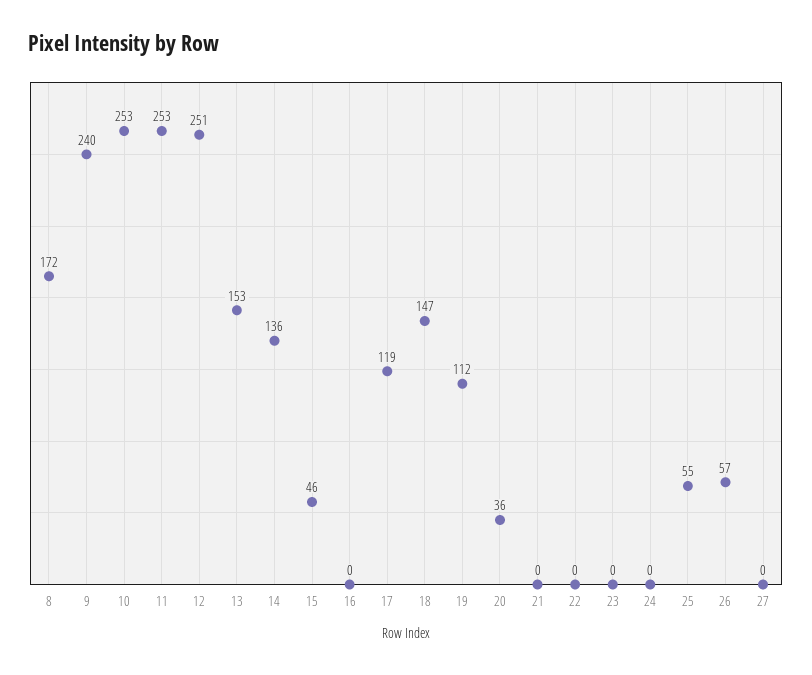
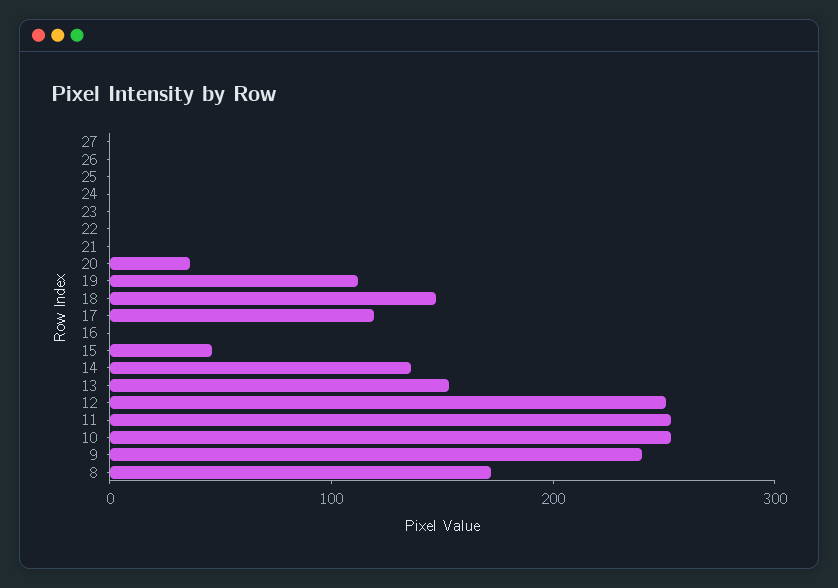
  {
    "8": 172,
    "9": 240,
    "10": 253,
    "11": 253,
    "12": 251,
    "13": 153,
    "14": 136,
    "15": 46,
    "16": 0,
    "17": 119,
    "18": 147,
    "19": 112,
    "20": 36,
    "21": 0,
    "22": 0,
    "23": 0,
    "24": 0,
-   "25": 55,
+   "25": 0,
-   "26": 57,
+   "26": 0,
    "27": 0
  }

